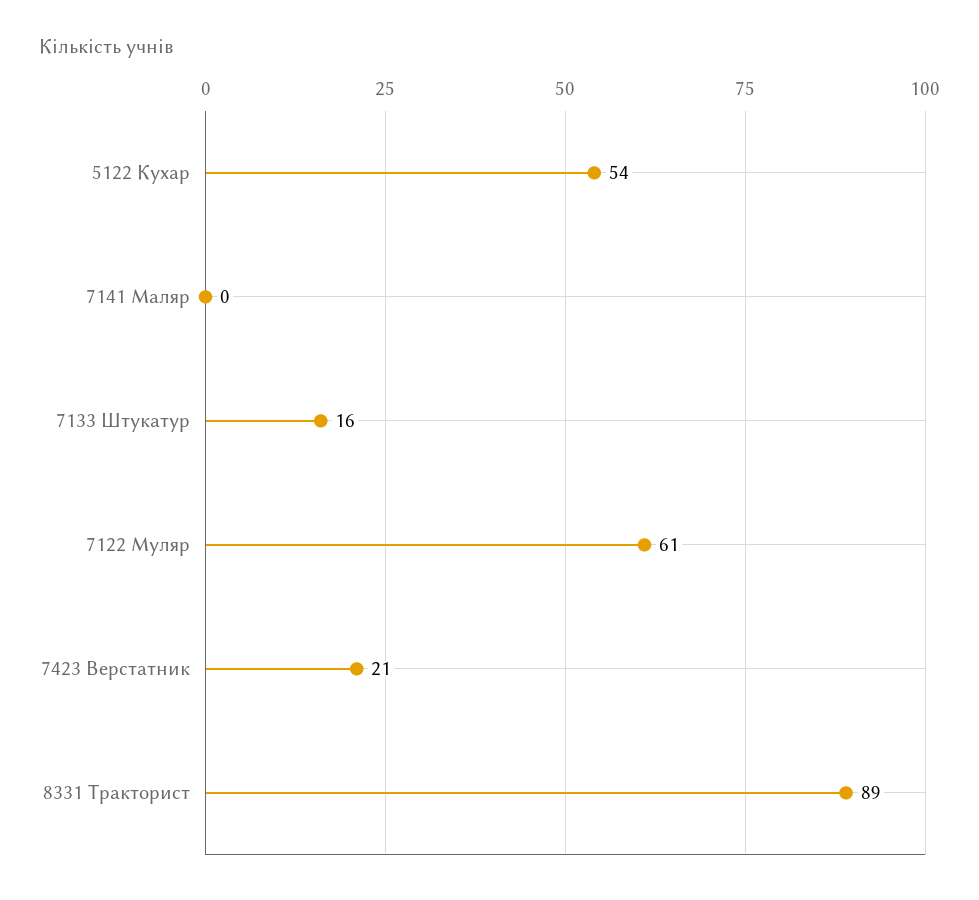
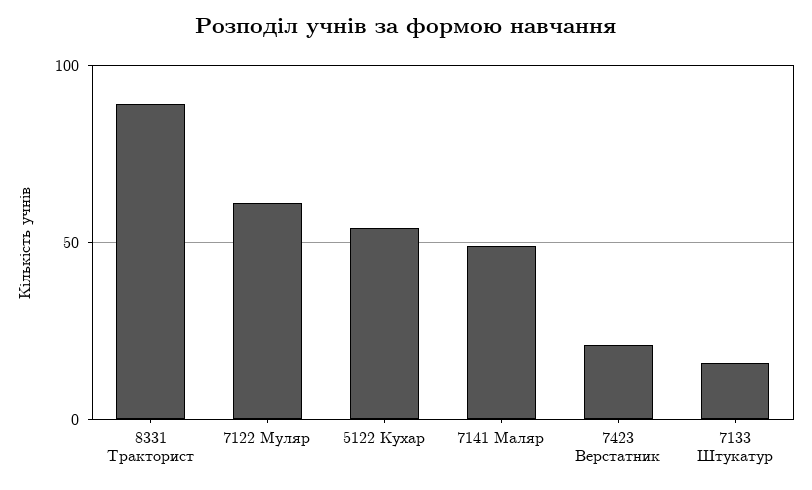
  {
    "5122 Кухар": 54,
-   "7141 Маляр": 0,
+   "7141 Маляр": 50,
    "7133 Штукатур": 16,
    "7122 Муляр": 61,
    "7423 Верстатник": 21,
    "8331 Тракторист": 89
  }

